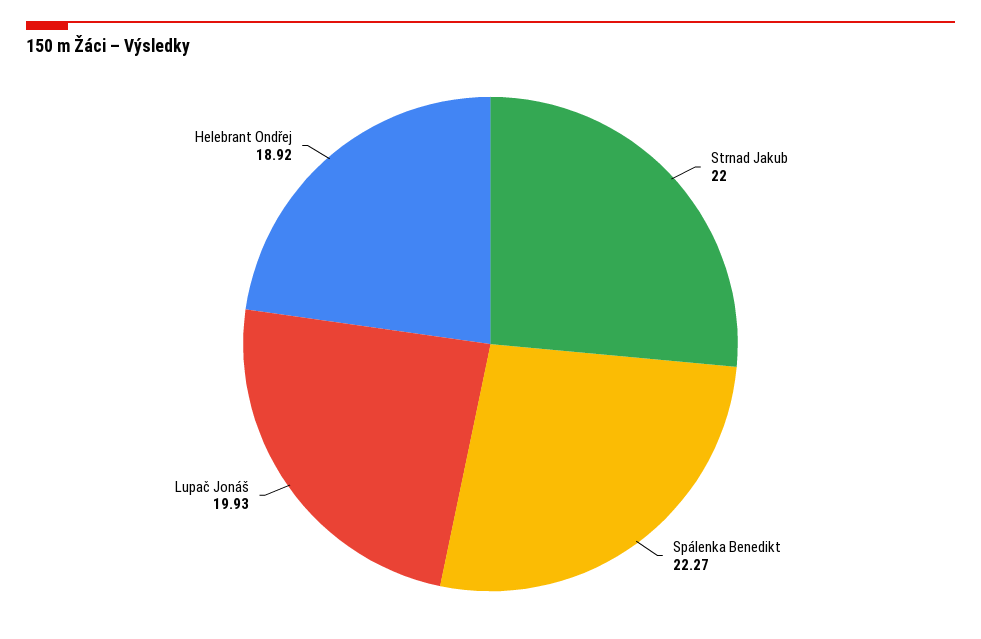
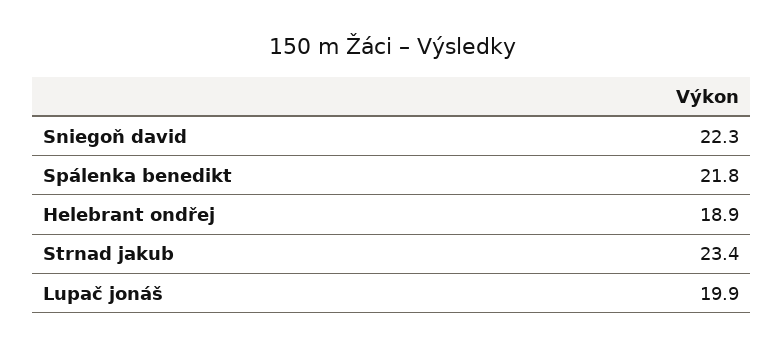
  {
-   "Strnad Jakub": 22,
+   "Strnad Jakub": 23.4,
-   "Spálenka Benedikt": 22.27,
+   "Spálenka Benedikt": 21.8,
    "Lupač Jonáš": 19.93,
-   "Helebrant Ondřej": 18.92
+   "Helebrant Ondřej": 18.92,
+   "Sniegoň david": 22.3
  }

